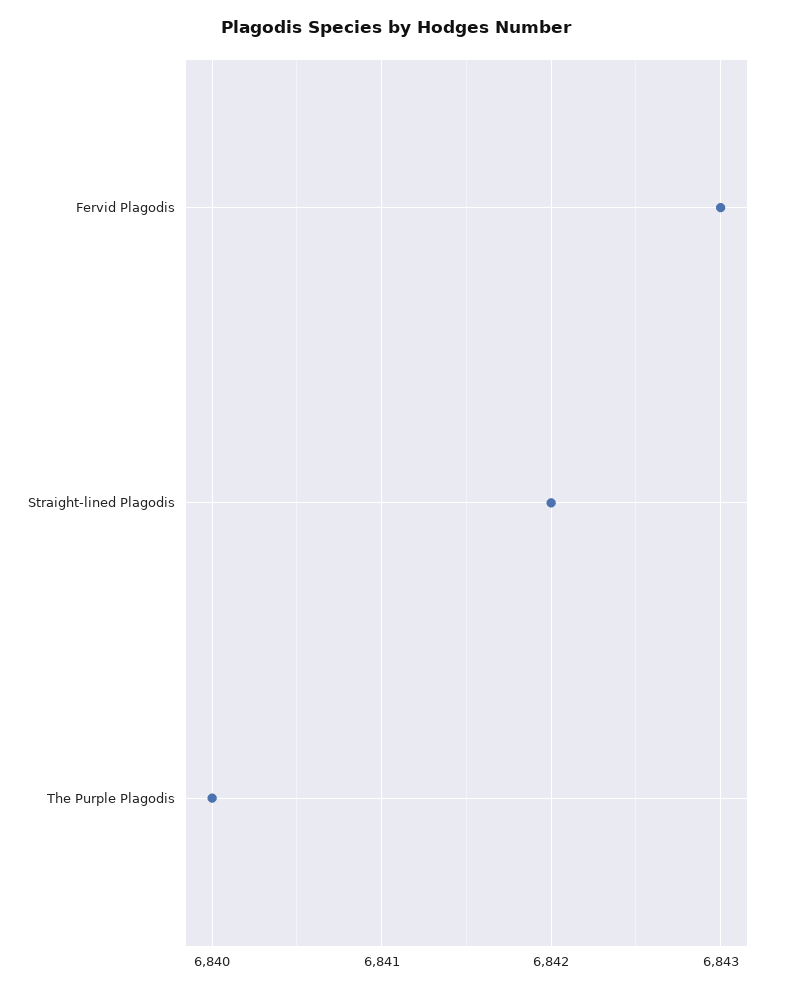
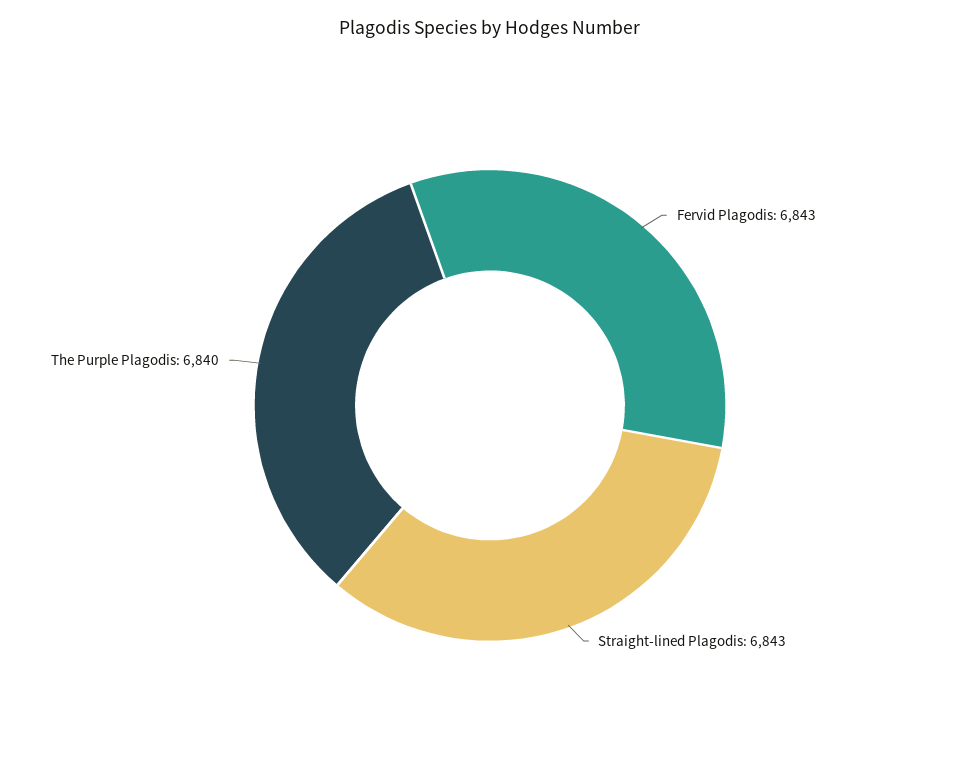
  {
    "Fervid Plagodis": 6843,
-   "Straight-lined Plagodis": 6842,
+   "Straight-lined Plagodis": 6843,
    "The Purple Plagodis": 6840
  }

